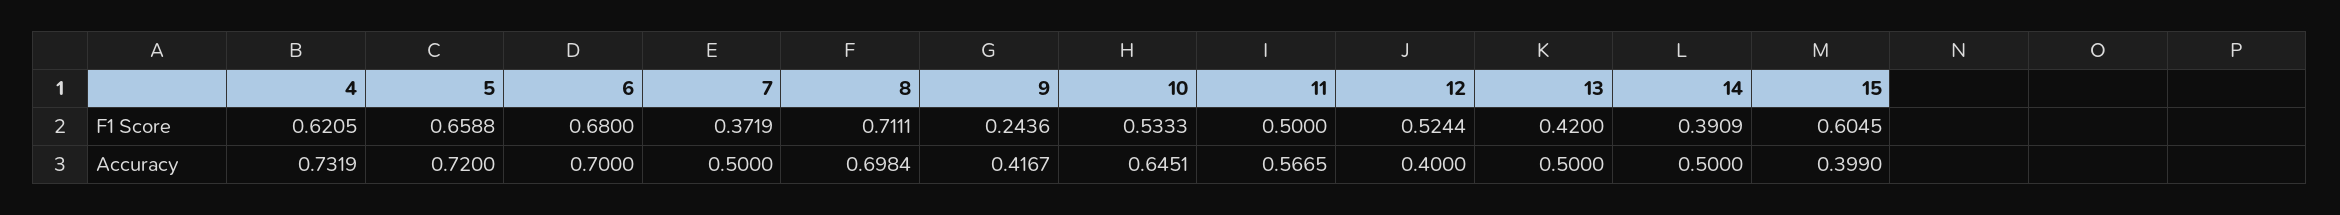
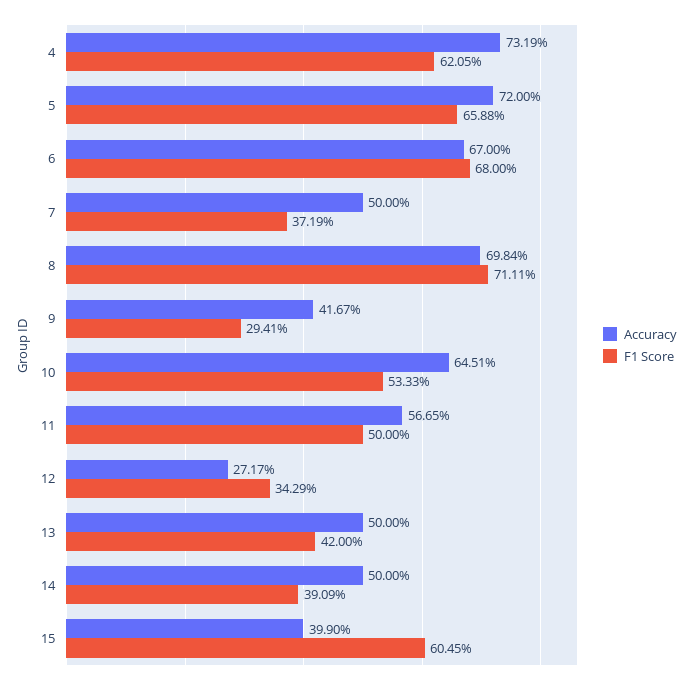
  {
    "F1 Score": {
      "4": 0.6205,
      "5": 0.6588,
      "6": 0.68,
      "7": 0.3719,
      "8": 0.7111,
-     "9": 0.2436,
+     "9": 0.2941,
      "10": 0.5333,
      "11": 0.5,
-     "12": 0.5244,
+     "12": 0.3429,
      "13": 0.42,
      "14": 0.3909,
      "15": 0.6045
    },
    "Accuracy": {
      "4": 0.7319,
      "5": 0.72,
-     "6": 0.7,
+     "6": 0.67,
      "7": 0.5,
      "8": 0.6984,
      "9": 0.4167,
      "10": 0.6451,
      "11": 0.5665,
-     "12": 0.4,
+     "12": 0.2717,
      "13": 0.5,
      "14": 0.5,
      "15": 0.399
    }
  }

